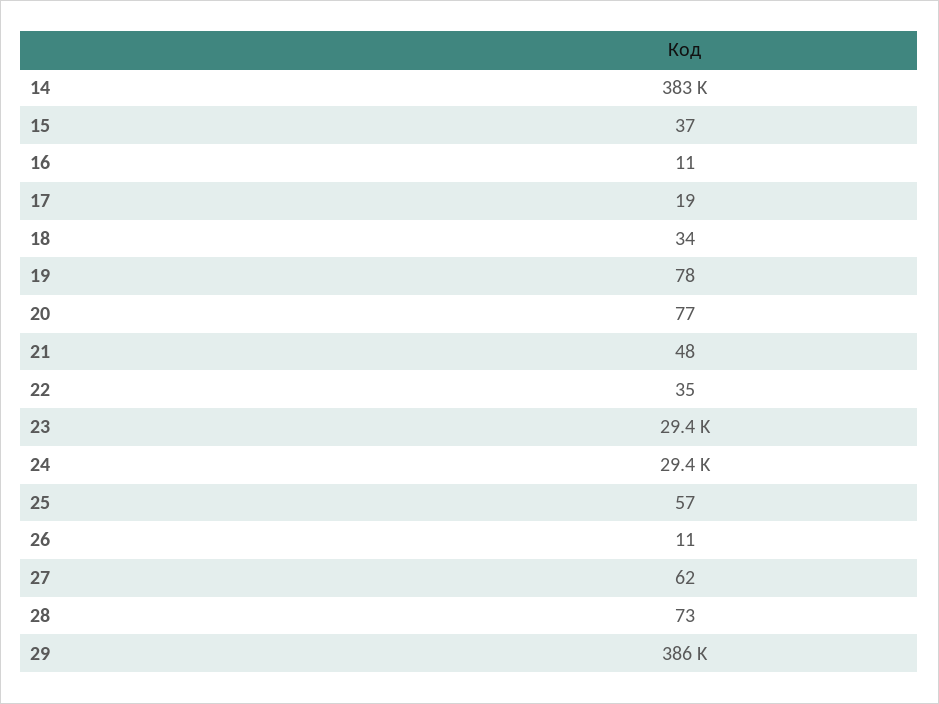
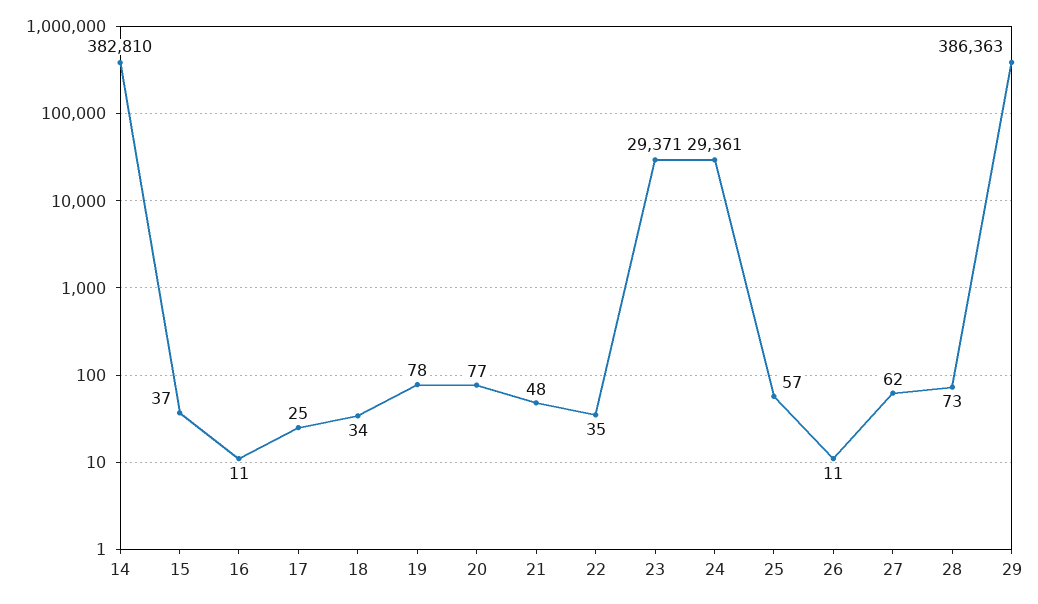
  {
    "14": 382810,
    "15": 37,
    "16": 11,
-   "17": 19,
+   "17": 25,
    "18": 34,
    "19": 78,
    "20": 77,
    "21": 48,
    "22": 35,
    "23": 29371,
    "24": 29361,
    "25": 57,
    "26": 11,
    "27": 62,
    "28": 73,
    "29": 386363
  }

